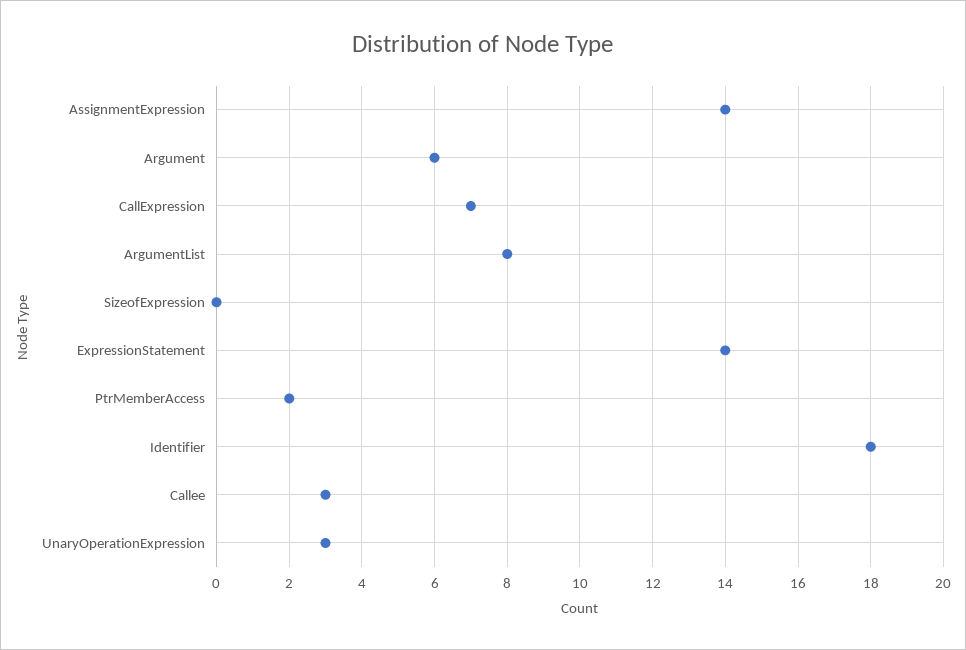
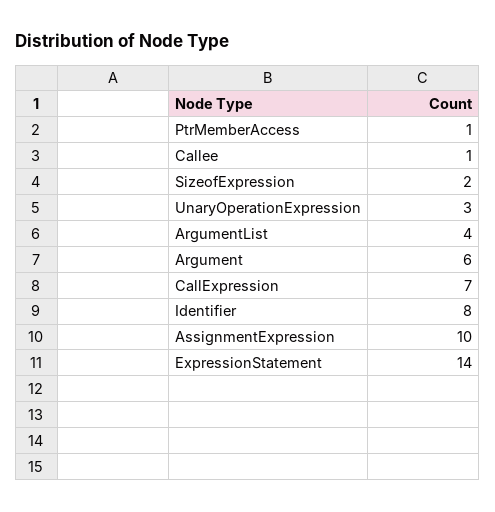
  {
-   "AssignmentExpression": 14,
+   "AssignmentExpression": 10,
    "Argument": 6,
    "CallExpression": 7,
-   "ArgumentList": 8,
+   "ArgumentList": 4,
-   "SizeofExpression": 0,
+   "SizeofExpression": 2,
    "ExpressionStatement": 14,
-   "PtrMemberAccess": 2,
+   "PtrMemberAccess": 1,
-   "Identifier": 18,
+   "Identifier": 8,
-   "Callee": 3,
+   "Callee": 1,
    "UnaryOperationExpression": 3
  }

